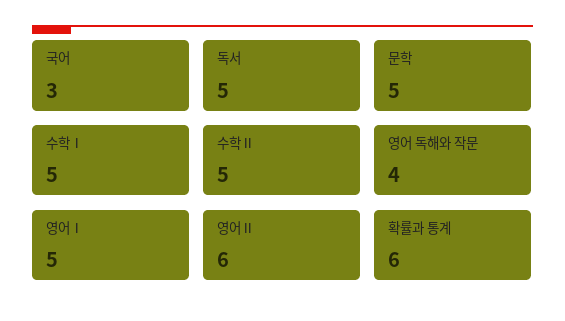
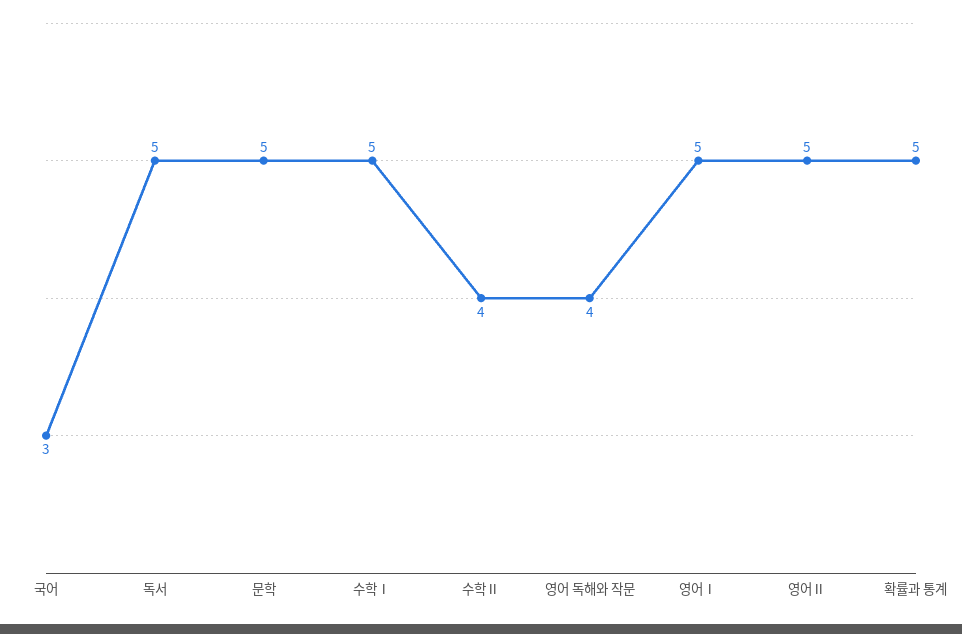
  {
    "국어": 3,
    "독서": 5,
    "문학": 5,
    "수학Ⅰ": 5,
-   "수학Ⅱ": 5,
+   "수학Ⅱ": 4,
    "영어 독해와 작문": 4,
    "영어Ⅰ": 5,
-   "영어Ⅱ": 6,
+   "영어Ⅱ": 5,
-   "확률과 통계": 6
+   "확률과 통계": 5
  }

